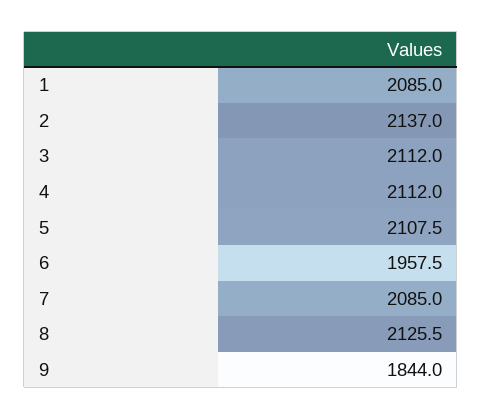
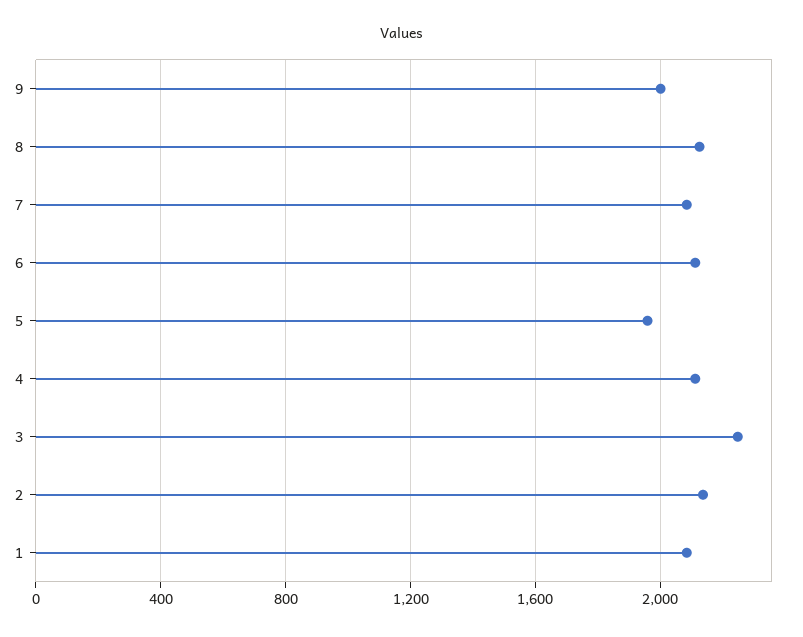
  {
    "1": 2085,
    "2": 2137,
-   "3": 2112,
+   "3": 2250,
    "4": 2112,
-   "5": 2107.5,
+   "5": 1950,
-   "6": 1957.5,
+   "6": 2100,
    "7": 2085,
    "8": 2125.5,
-   "9": 1844
+   "9": 2000
  }

